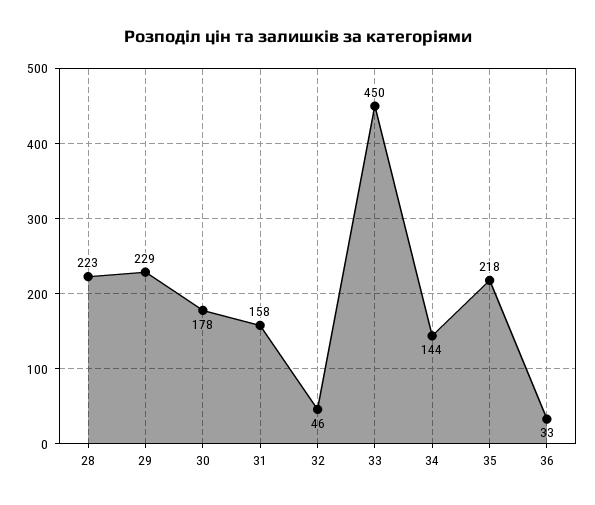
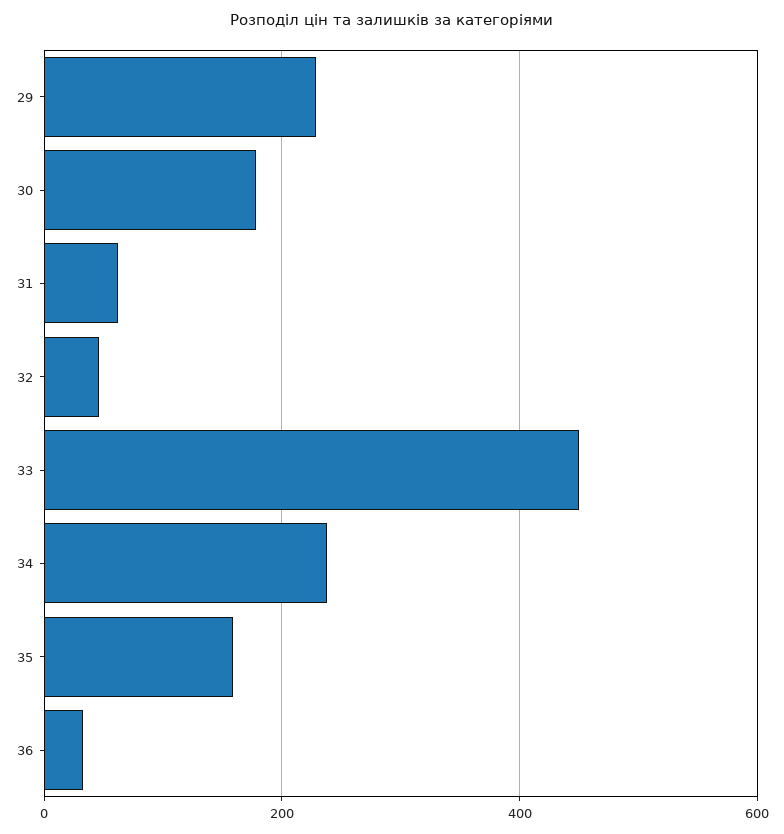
  {
-   "28": 223,
    "29": 229,
    "30": 178,
-   "31": 158,
+   "31": 60,
    "32": 46,
    "33": 450,
-   "34": 144,
+   "34": 240,
-   "35": 218,
+   "35": 160,
    "36": 33
  }

